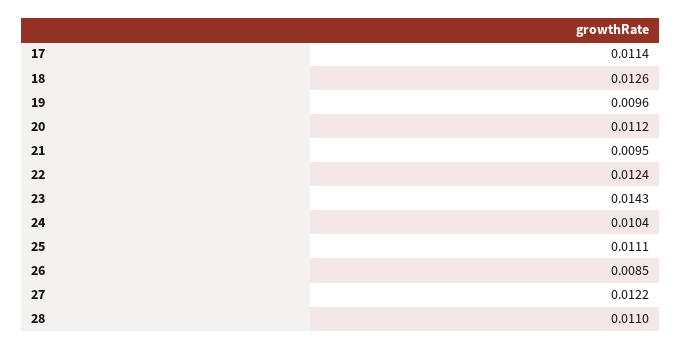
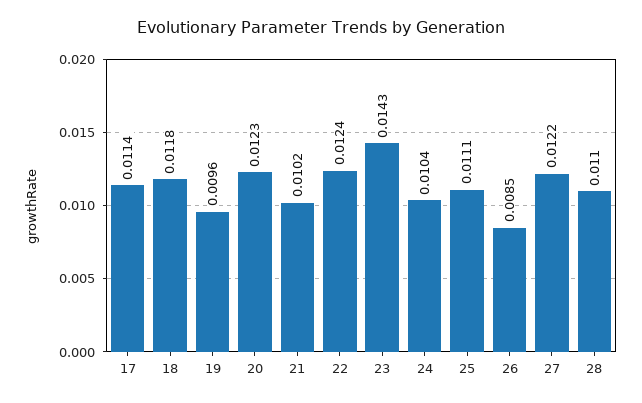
  {
    "17": 0.0114,
-   "18": 0.0126,
+   "18": 0.0118,
    "19": 0.0096,
-   "20": 0.0112,
+   "20": 0.0123,
-   "21": 0.0095,
+   "21": 0.0102,
    "22": 0.0124,
    "23": 0.0143,
    "24": 0.0104,
    "25": 0.0111,
    "26": 0.0085,
    "27": 0.0122,
    "28": 0.011
  }

